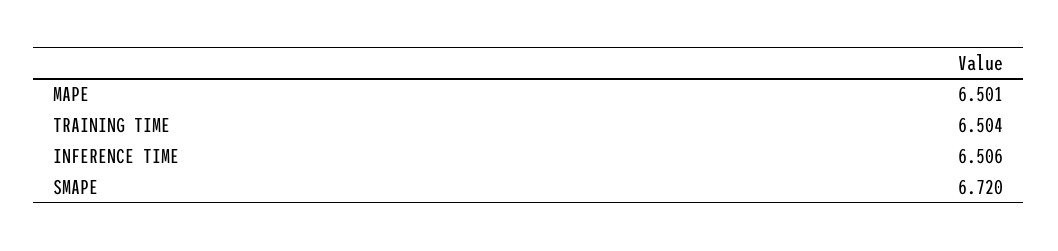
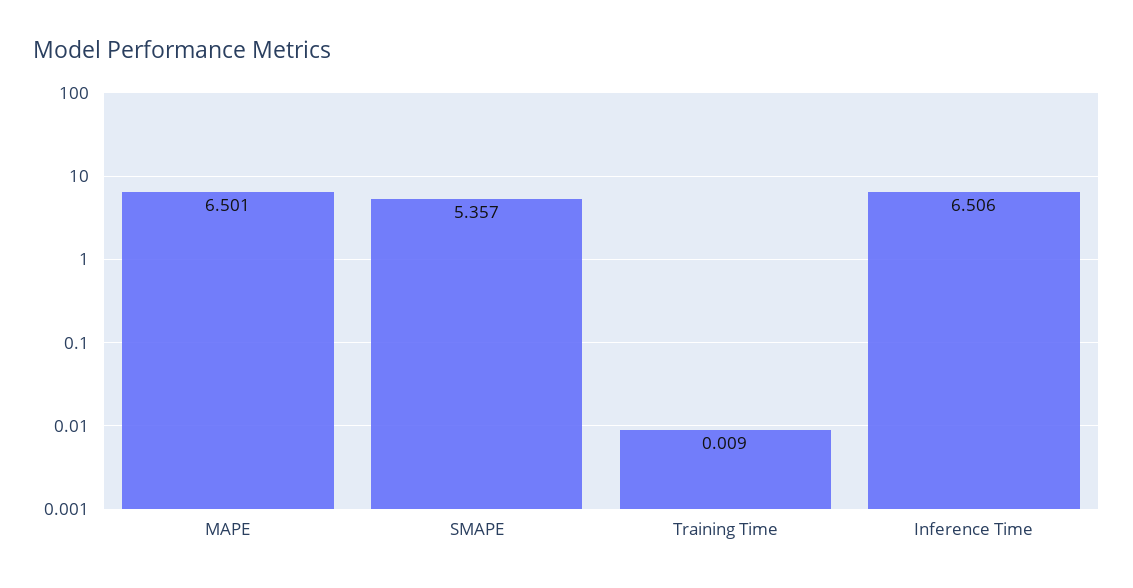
  {
    "MAPE": 6.501,
-   "TRAINING TIME": 6.504,
+   "TRAINING TIME": 0.009,
    "INFERENCE TIME": 6.506,
-   "SMAPE": 6.72
+   "SMAPE": 5.357
  }

